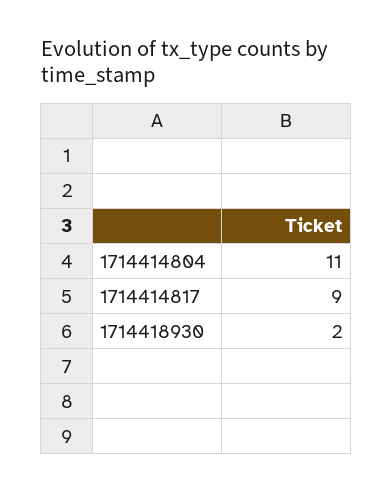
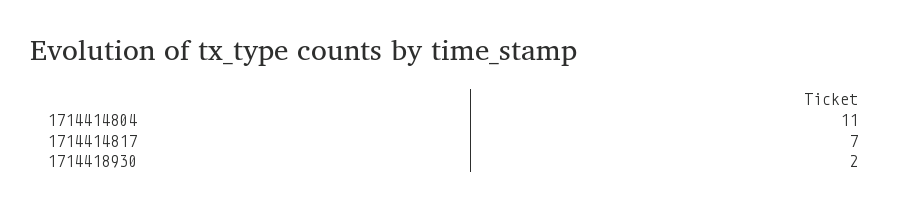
  {
    "1714414804": 11,
-   "1714414817": 9,
+   "1714414817": 7,
    "1714418930": 2
  }

